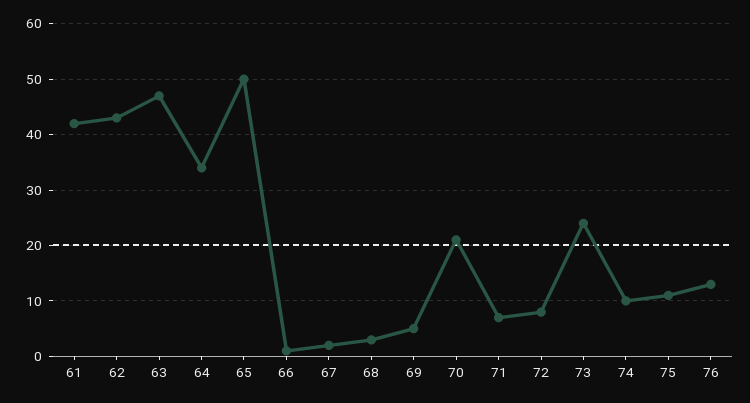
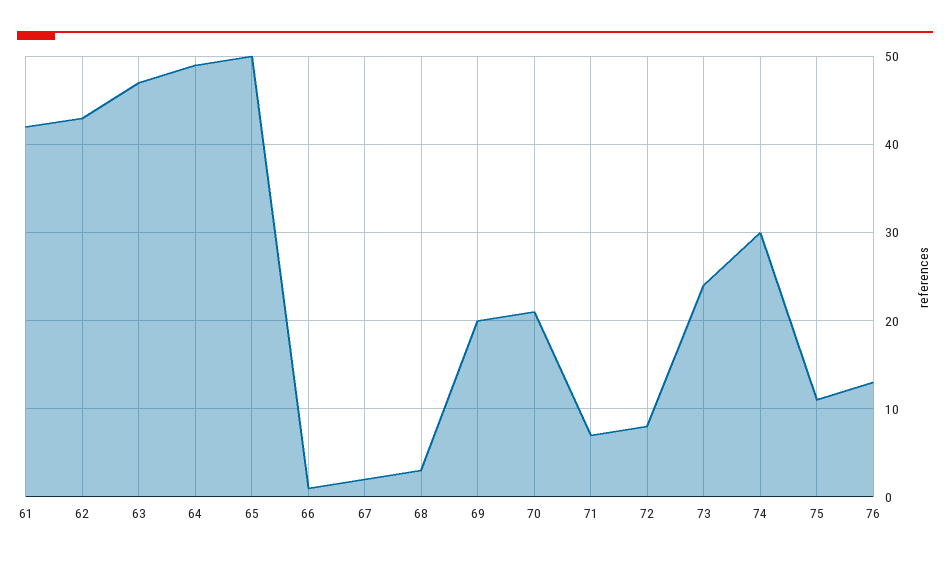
  {
    "61": 42,
    "62": 43,
    "63": 47,
-   "64": 35,
+   "64": 49,
    "65": 50,
    "66": 1,
    "67": 2,
    "68": 3,
-   "69": 5,
+   "69": 20,
    "70": 21,
    "71": 7,
    "72": 8,
    "73": 24,
-   "74": 10,
+   "74": 30,
    "75": 11,
    "76": 13
  }

